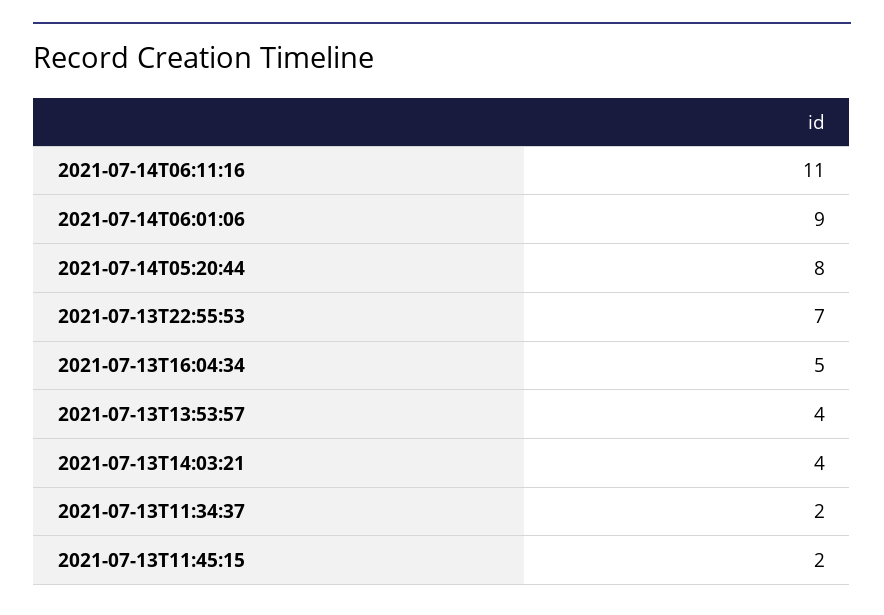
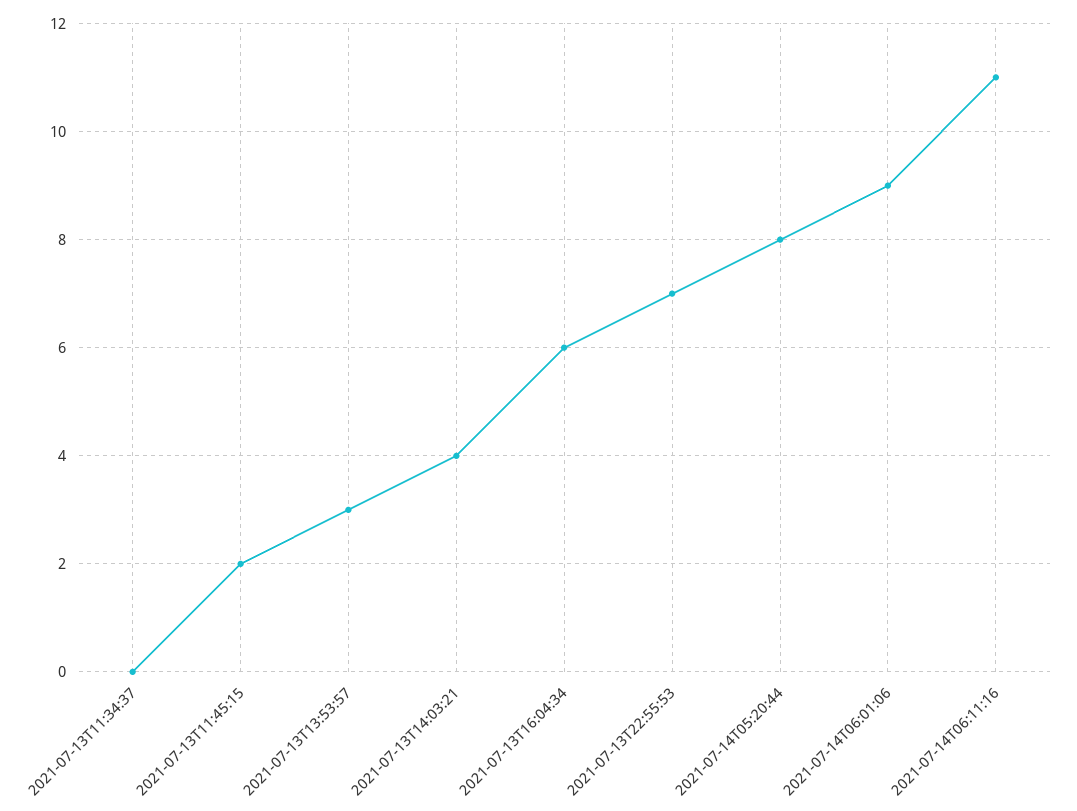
  {
    "2021-07-14T06:11:16": 11,
    "2021-07-14T06:01:06": 9,
    "2021-07-14T05:20:44": 8,
    "2021-07-13T22:55:53": 7,
-   "2021-07-13T16:04:34": 5,
+   "2021-07-13T16:04:34": 6,
-   "2021-07-13T13:53:57": 4,
+   "2021-07-13T13:53:57": 3,
    "2021-07-13T14:03:21": 4,
-   "2021-07-13T11:34:37": 2,
+   "2021-07-13T11:34:37": 0,
    "2021-07-13T11:45:15": 2
  }

